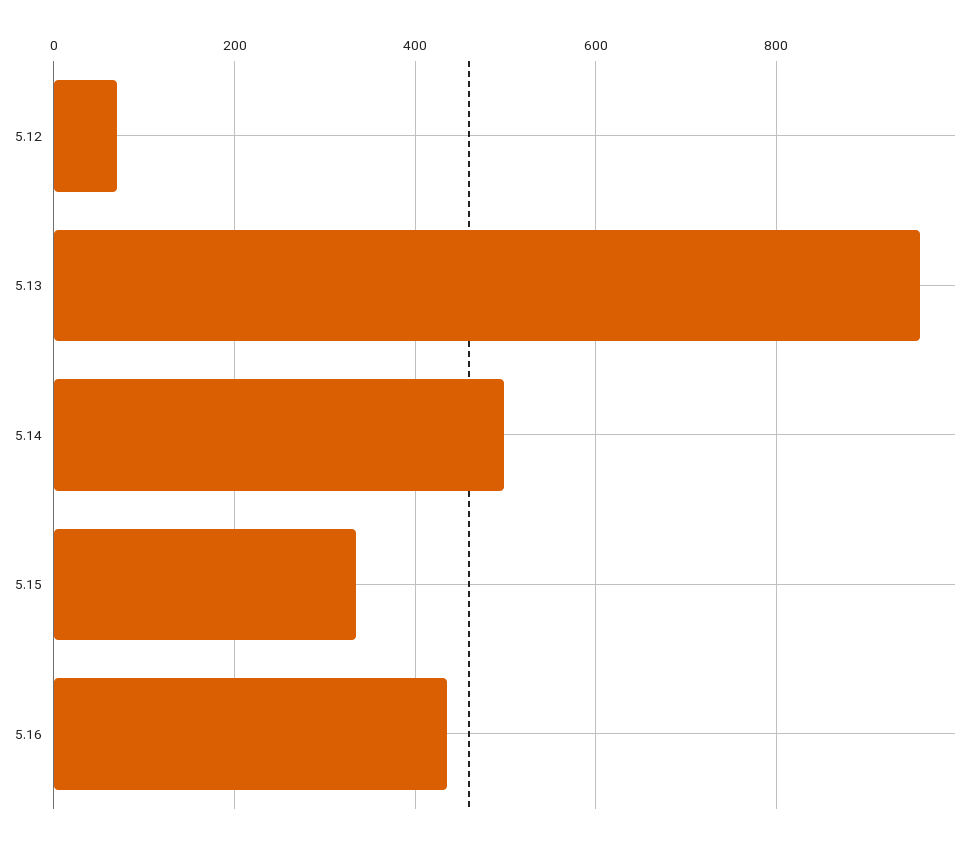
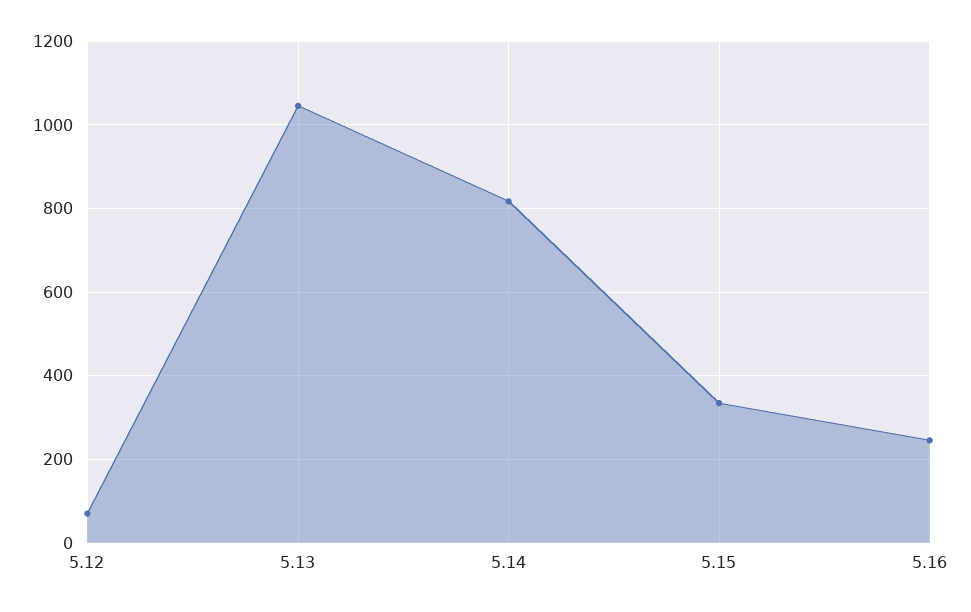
  {
    "5.12": 80,
-   "5.13": 960,
+   "5.13": 1040,
-   "5.14": 500,
+   "5.14": 820,
    "5.15": 340,
-   "5.16": 440
+   "5.16": 240
  }

